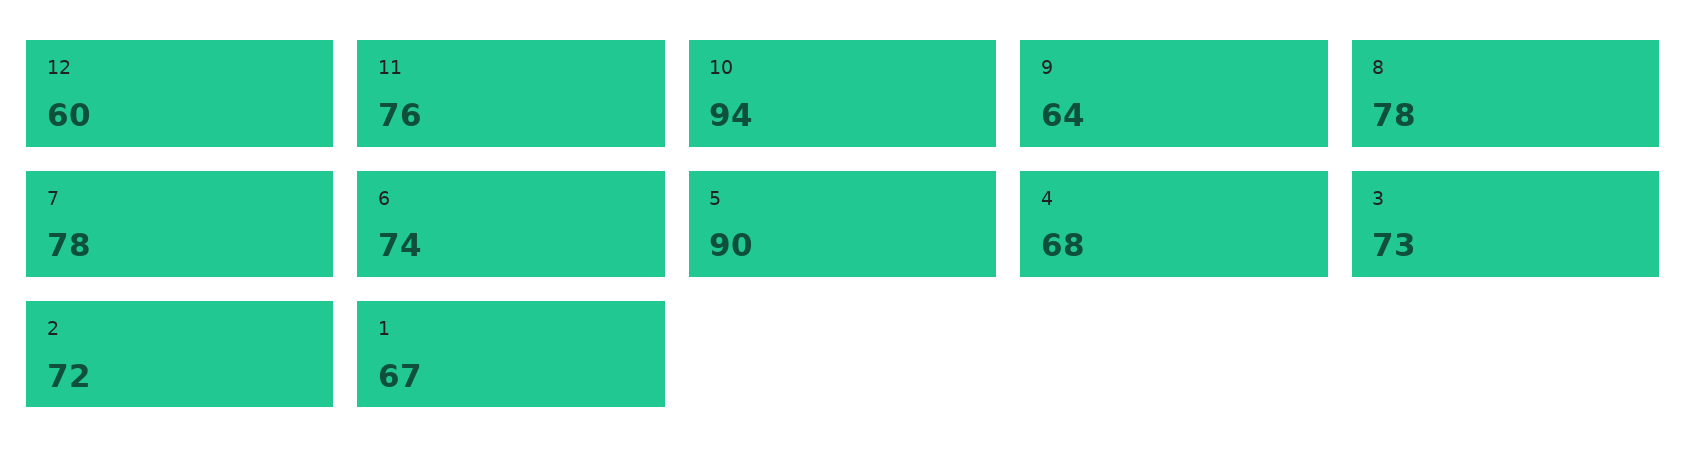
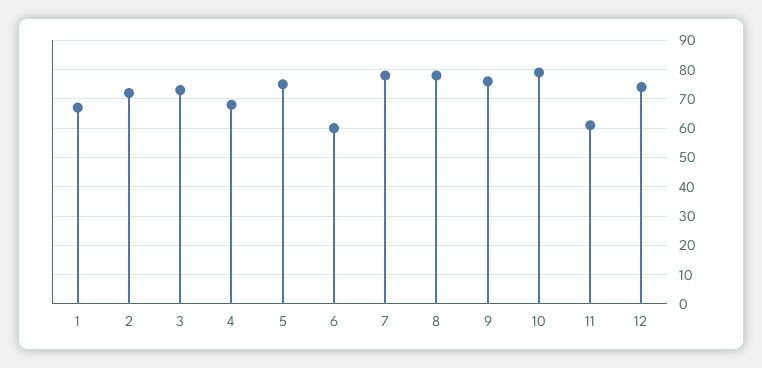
  {
-   "12": 60,
+   "12": 75,
-   "11": 76,
+   "11": 60,
-   "10": 94,
+   "10": 80,
-   "9": 64,
+   "9": 75,
    "8": 78,
    "7": 78,
-   "6": 74,
+   "6": 60,
-   "5": 90,
+   "5": 75,
    "4": 68,
    "3": 73,
    "2": 72,
    "1": 67
  }

